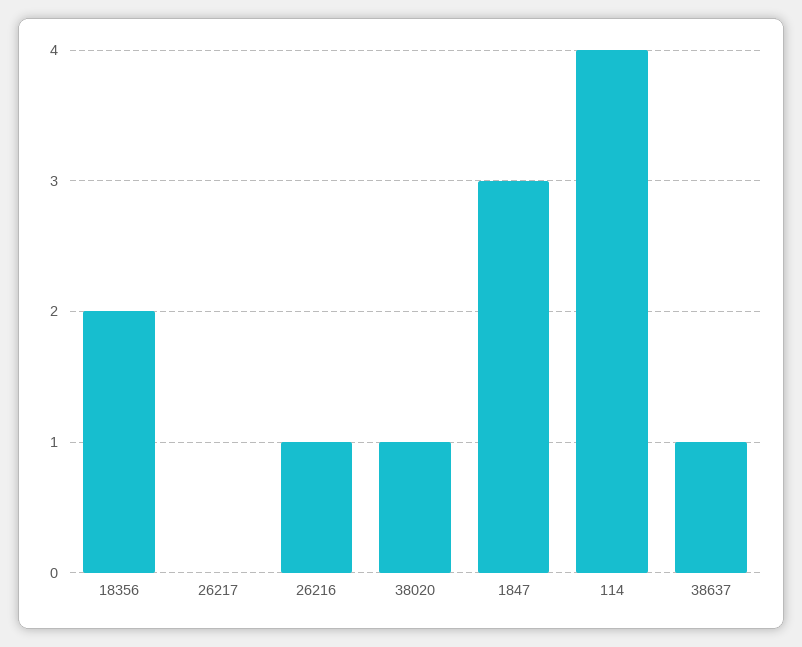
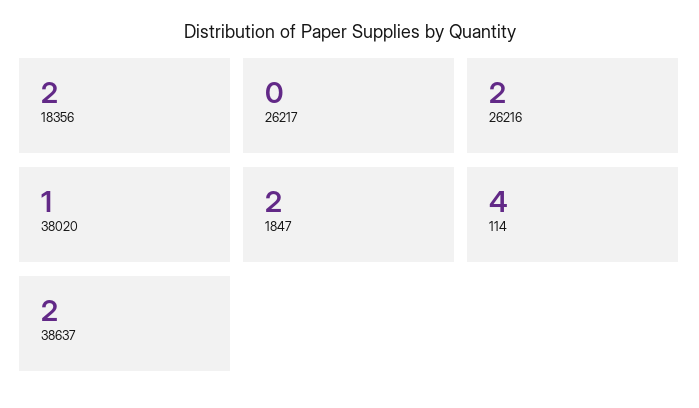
  {
    "18356": 2,
    "26217": 0,
-   "26216": 1,
+   "26216": 2,
    "38020": 1,
-   "1847": 3,
+   "1847": 2,
    "114": 4,
-   "38637": 1
+   "38637": 2
  }

